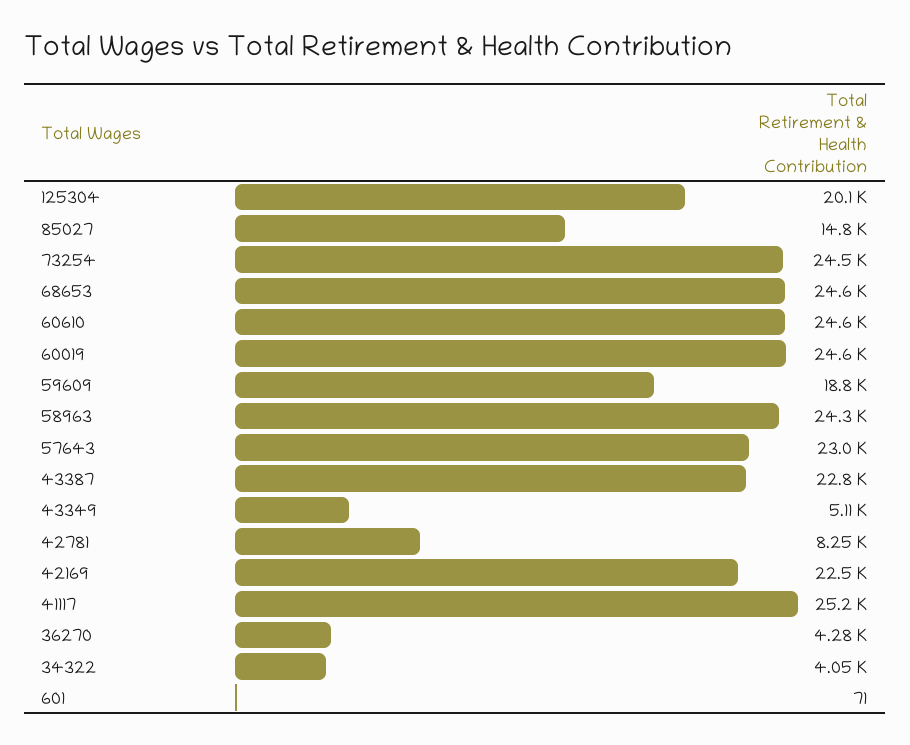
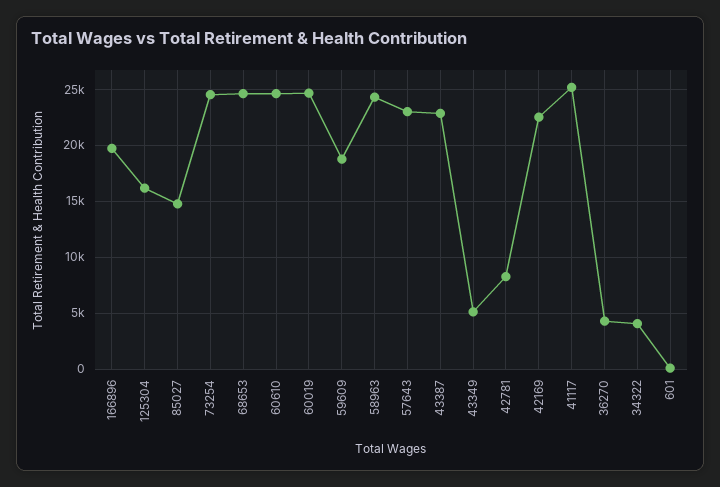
  {
-   "125304": 20100,
+   "125304": 16000,
    "85027": 14800,
    "73254": 24500,
    "68653": 24600,
    "60610": 24600,
    "60019": 24600,
    "59609": 18800,
    "58963": 24300,
    "57643": 23000,
    "43387": 22800,
    "43349": 5110,
    "42781": 8250,
    "42169": 22500,
    "41117": 25200,
    "36270": 4280,
    "34322": 4050,
-   "601": 71
+   "601": 71,
+   "166896": 20000
  }

